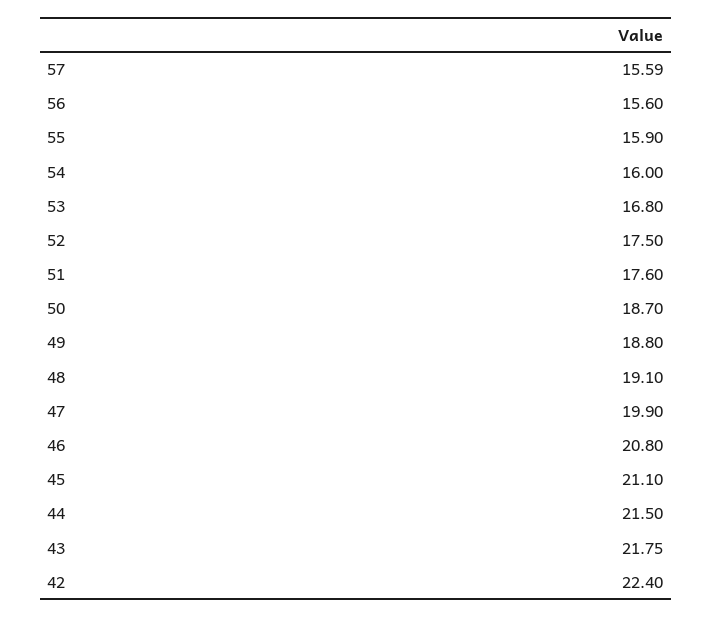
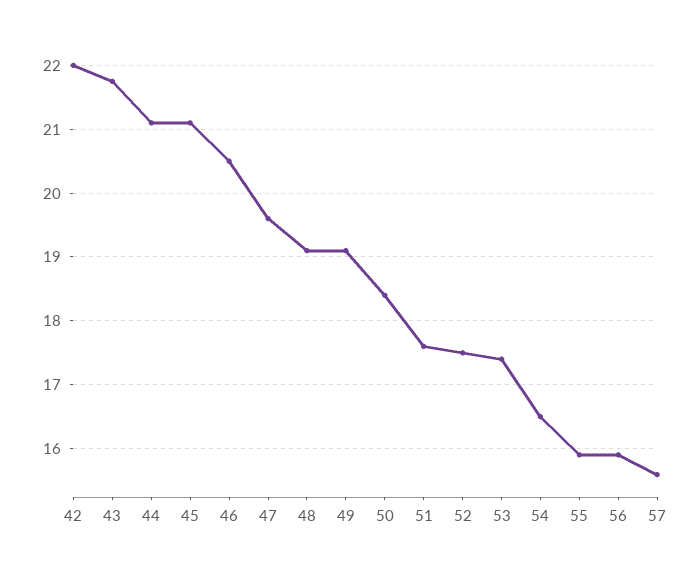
  {
    "57": 15.59,
-   "56": 15.6,
+   "56": 15.9,
    "55": 15.9,
-   "54": 16,
+   "54": 16.5,
-   "53": 16.8,
+   "53": 17.4,
    "52": 17.5,
    "51": 17.6,
-   "50": 18.7,
+   "50": 18.4,
-   "49": 18.8,
+   "49": 19.1,
    "48": 19.1,
-   "47": 19.9,
+   "47": 19.6,
-   "46": 20.8,
+   "46": 20.5,
    "45": 21.1,
-   "44": 21.5,
+   "44": 21.1,
    "43": 21.75,
-   "42": 22.4
+   "42": 22
  }

